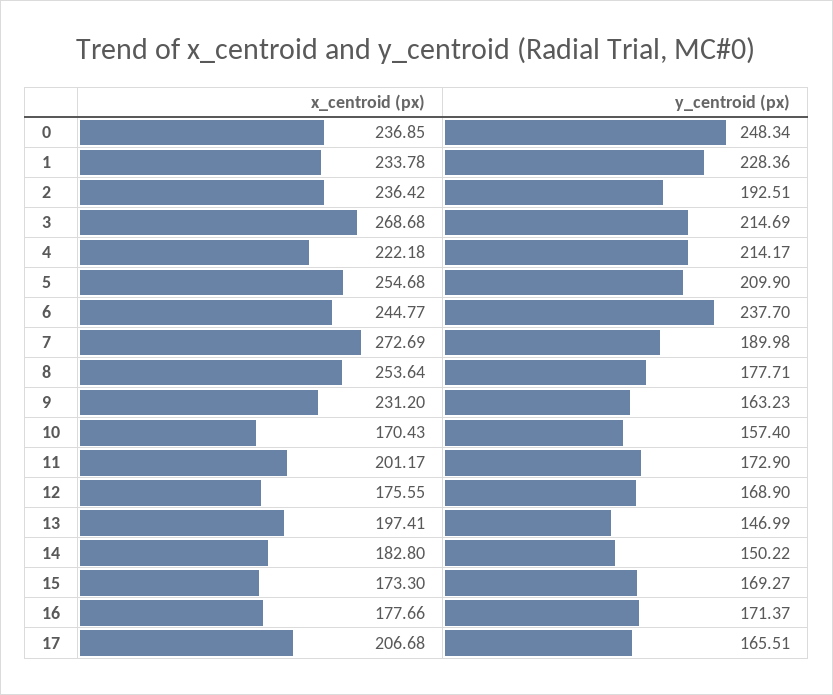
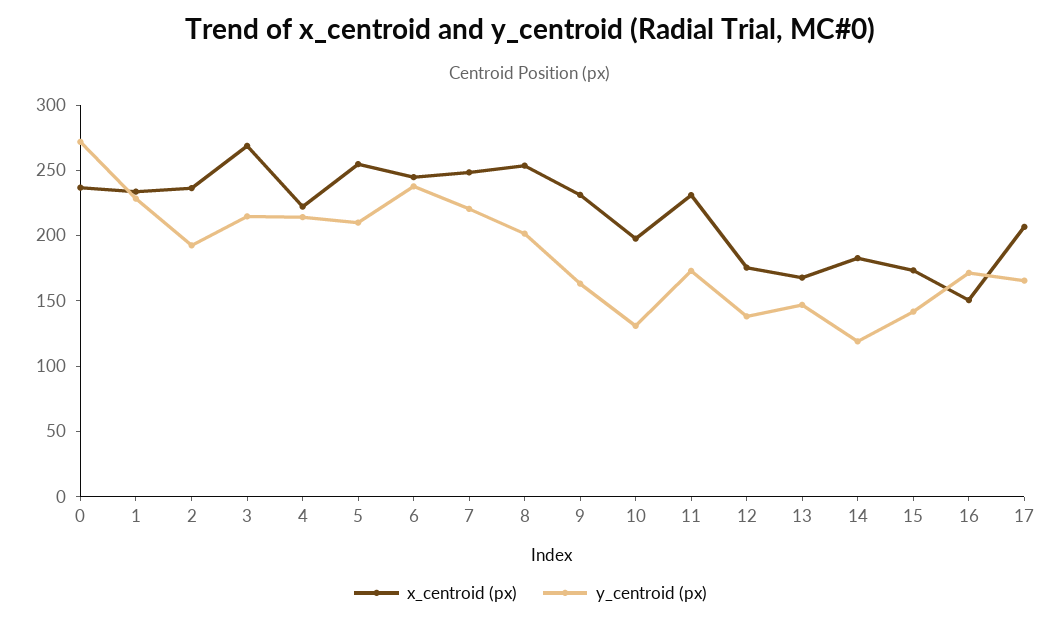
  {
    "x_centroid (px)": {
      "0": 236.85,
      "1": 233.78,
      "2": 236.42,
      "3": 268.68,
      "4": 222.18,
      "5": 254.68,
      "6": 244.77,
-     "7": 272.69,
+     "7": 250,
      "8": 253.64,
      "9": 231.2,
-     "10": 170.43,
+     "10": 200,
-     "11": 201.17,
+     "11": 230,
      "12": 175.55,
-     "13": 197.41,
+     "13": 170,
      "14": 182.8,
      "15": 173.3,
-     "16": 177.66,
+     "16": 150,
      "17": 206.68
    },
    "y_centroid (px)": {
-     "0": 248.34,
+     "0": 270,
      "1": 228.36,
      "2": 192.51,
      "3": 214.69,
      "4": 214.17,
      "5": 209.9,
      "6": 237.7,
-     "7": 189.98,
+     "7": 220,
-     "8": 177.71,
+     "8": 200,
      "9": 163.23,
-     "10": 157.4,
+     "10": 130,
      "11": 172.9,
-     "12": 168.9,
+     "12": 140,
      "13": 146.99,
-     "14": 150.22,
+     "14": 120,
-     "15": 169.27,
+     "15": 140,
      "16": 171.37,
      "17": 165.51
    }
  }

